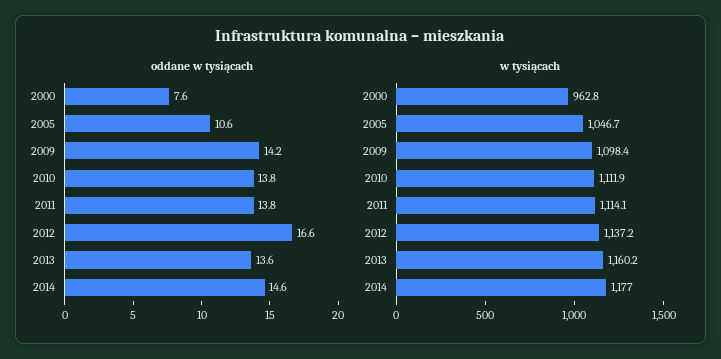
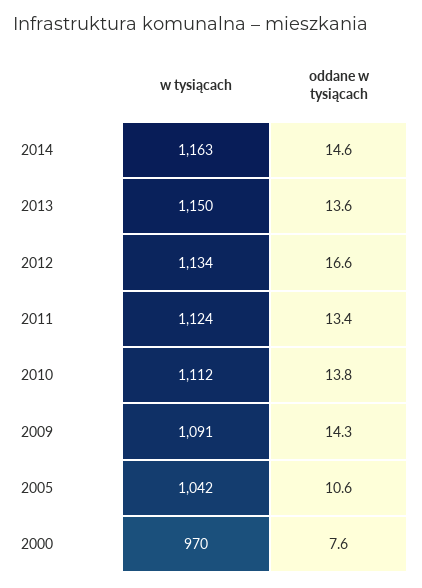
  {
    "oddane w tysiącach": {
      "2000": 7.6,
      "2005": 10.6,
-     "2009": 14.2,
+     "2009": 14.3,
      "2010": 13.8,
-     "2011": 13.8,
+     "2011": 13.4,
      "2012": 16.6,
      "2013": 13.6,
      "2014": 14.6
    },
    "w tysiącach": {
-     "2000": 962.8,
+     "2000": 970,
-     "2005": 1046.7,
+     "2005": 1042,
-     "2009": 1098.4,
+     "2009": 1091,
      "2010": 1111.9,
-     "2011": 1114.1,
+     "2011": 1124,
-     "2012": 1137.2,
+     "2012": 1134,
-     "2013": 1160.2,
+     "2013": 1150,
-     "2014": 1177
+     "2014": 1163
    }
  }

